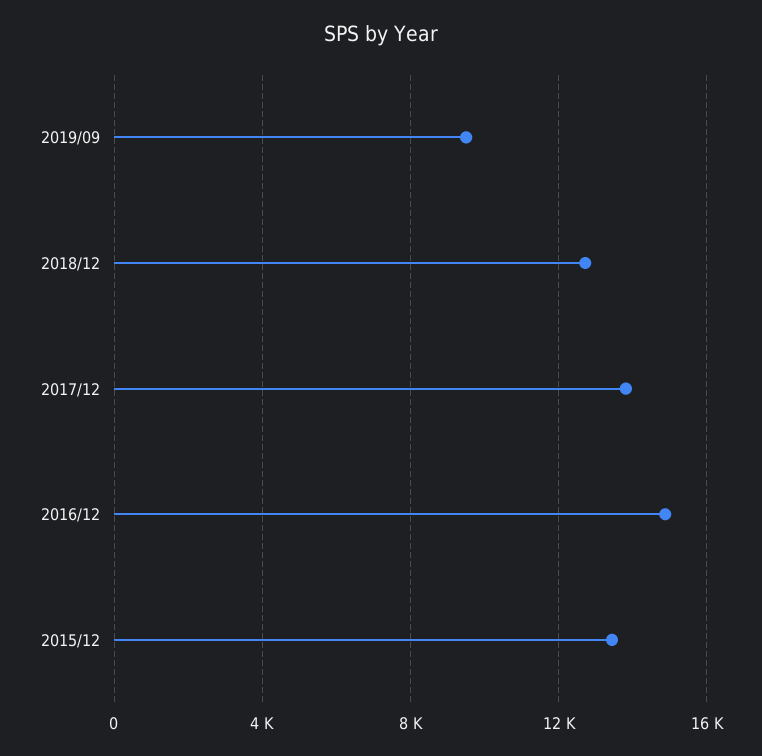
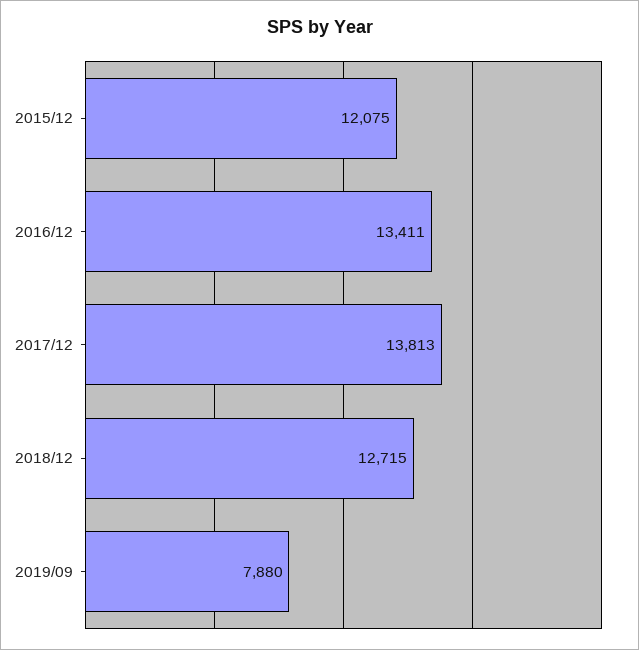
  {
-   "2019/09": 9500,
+   "2019/09": 7880,
    "2018/12": 12715,
    "2017/12": 13813,
-   "2016/12": 15000,
+   "2016/12": 13411,
-   "2015/12": 13500
+   "2015/12": 12075
  }

